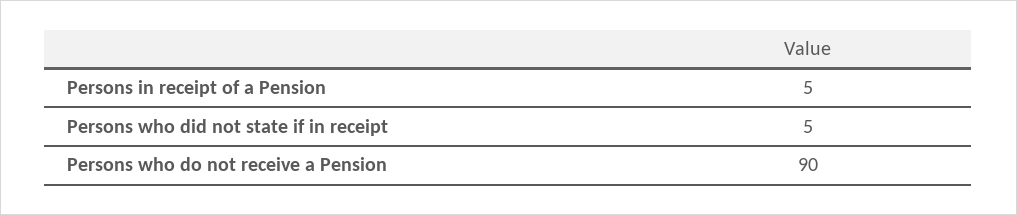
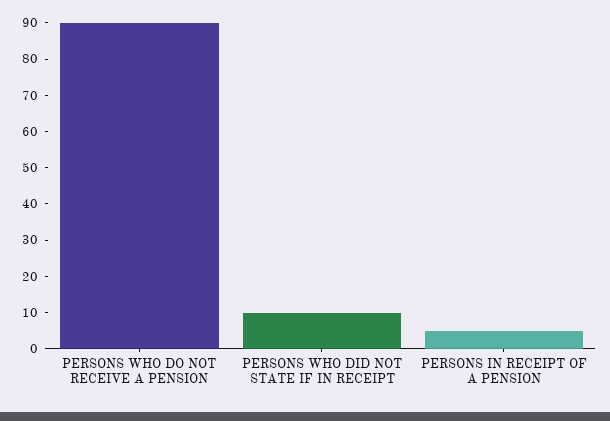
  {
    "Persons in receipt of a Pension": 5,
-   "Persons who did not state if in receipt": 5,
+   "Persons who did not state if in receipt": 10,
    "Persons who do not receive a Pension": 90
  }

